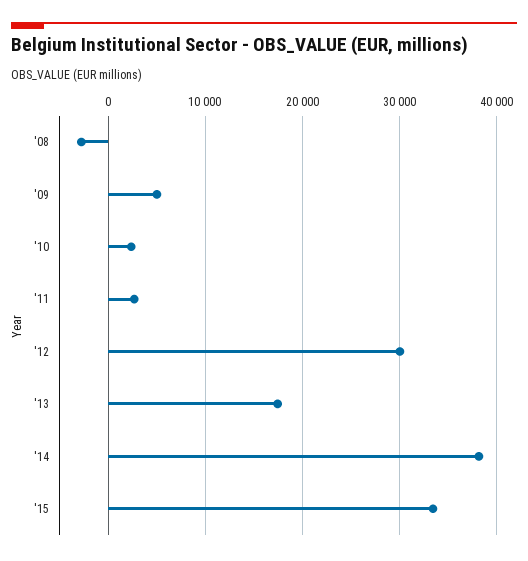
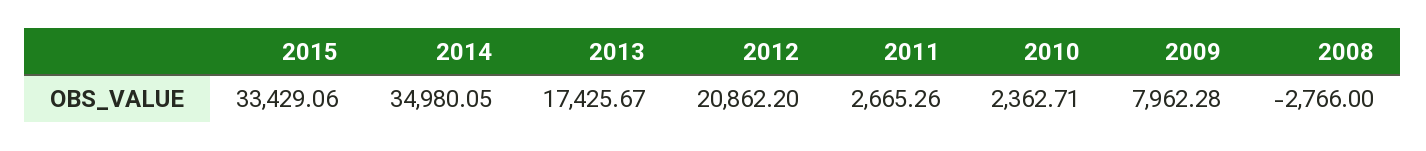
  {
    "'08": -2766,
-   "'09": 5000,
+   "'09": 7962.28,
    "'10": 2362.71,
    "'11": 2665.26,
-   "'12": 30000,
+   "'12": 20862.2,
    "'13": 17425.67,
-   "'14": 38000,
+   "'14": 34980.05,
    "'15": 33429.06
  }

